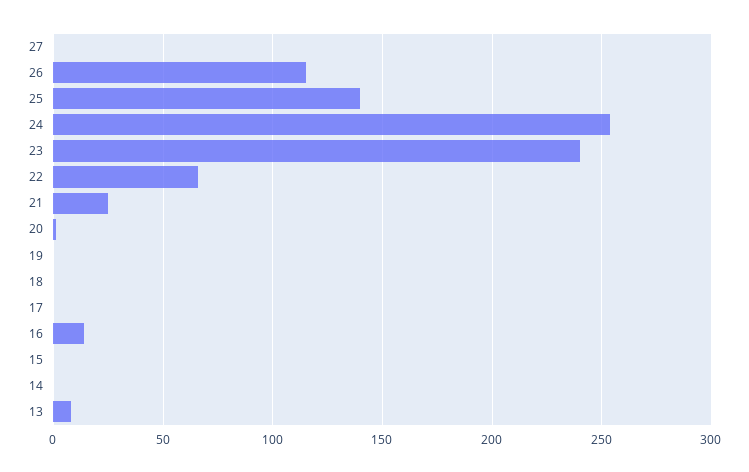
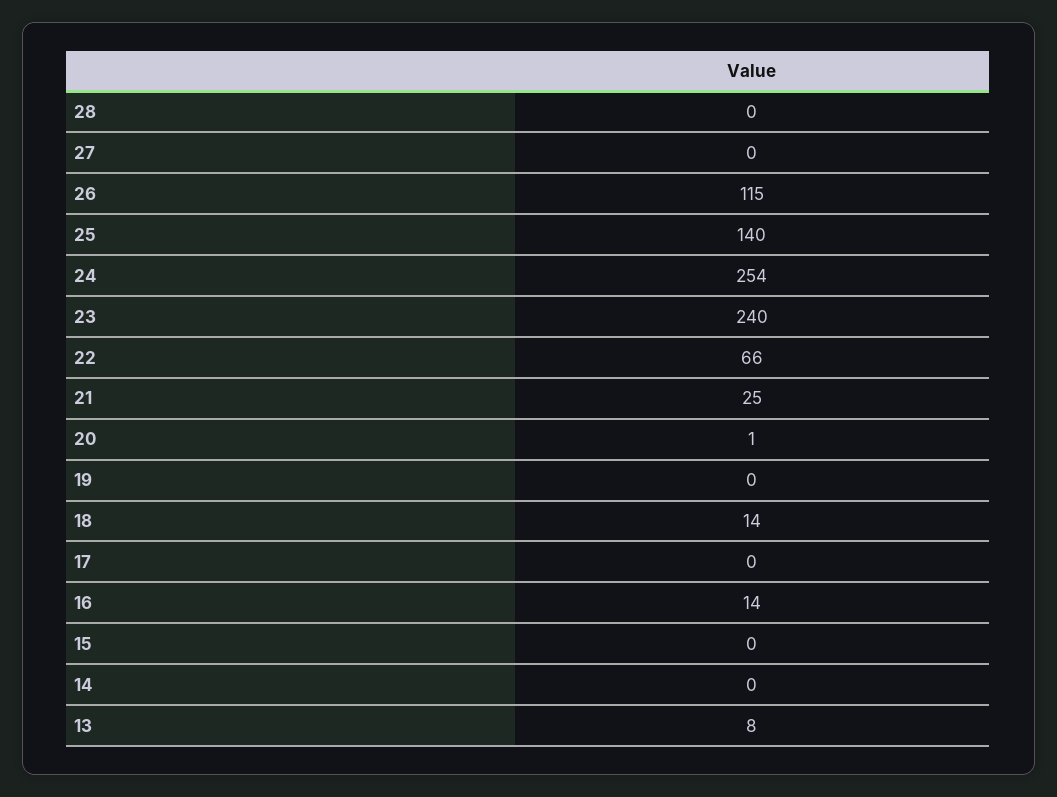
  {
    "27": 0,
    "26": 115,
    "25": 140,
    "24": 254,
    "23": 240,
    "22": 66,
    "21": 25,
    "20": 1,
    "19": 0,
-   "18": 0,
+   "18": 14,
    "17": 0,
    "16": 14,
    "15": 0,
    "14": 0,
-   "13": 8
+   "13": 8,
+   "28": 0
  }

